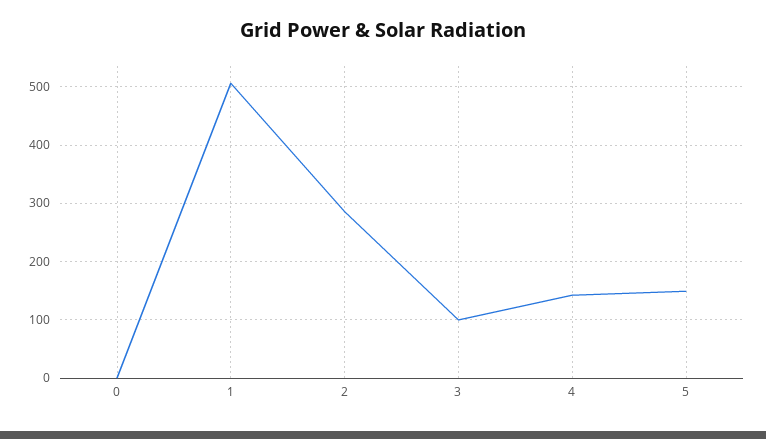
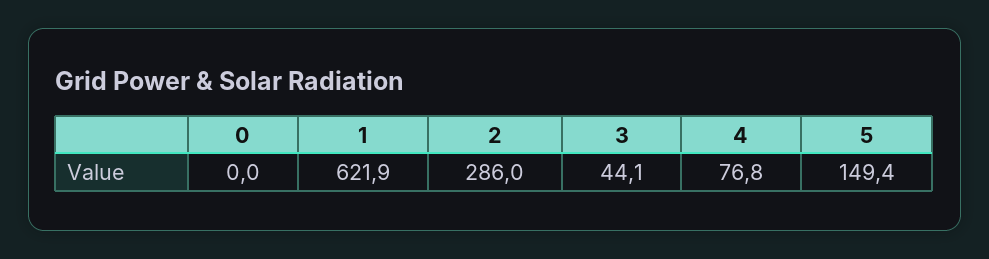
  {
    "0": 0,
-   "1": 500,
+   "1": 621.9,
    "2": 286,
-   "3": 100,
+   "3": 44.1,
-   "4": 140,
+   "4": 76.8,
    "5": 149.4
  }

